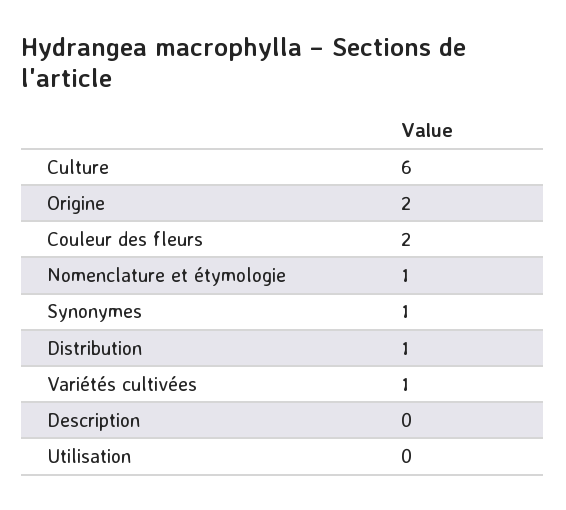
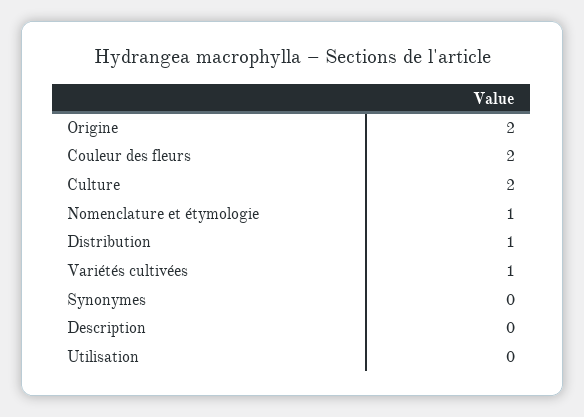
  {
-   "Culture": 6,
+   "Culture": 2,
    "Origine": 2,
    "Couleur des fleurs": 2,
    "Nomenclature et étymologie": 1,
-   "Synonymes": 1,
+   "Synonymes": 0,
    "Distribution": 1,
    "Variétés cultivées": 1,
    "Description": 0,
    "Utilisation": 0
  }

